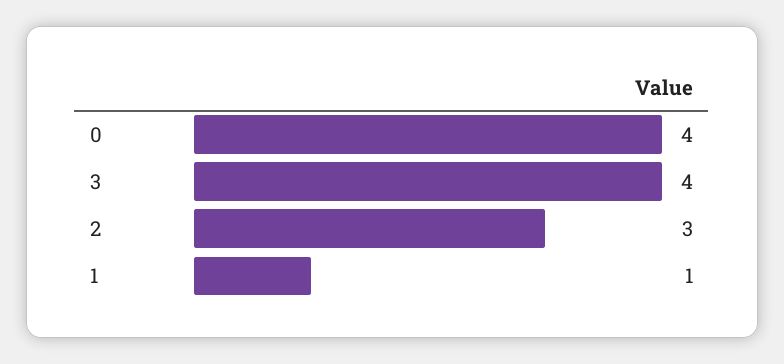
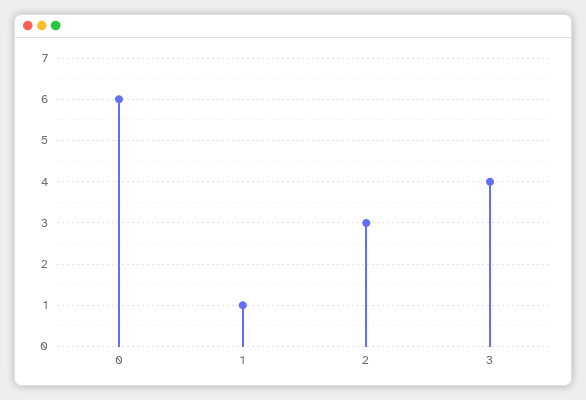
  {
-   "0": 4,
+   "0": 6,
    "3": 4,
    "2": 3,
    "1": 1
  }

